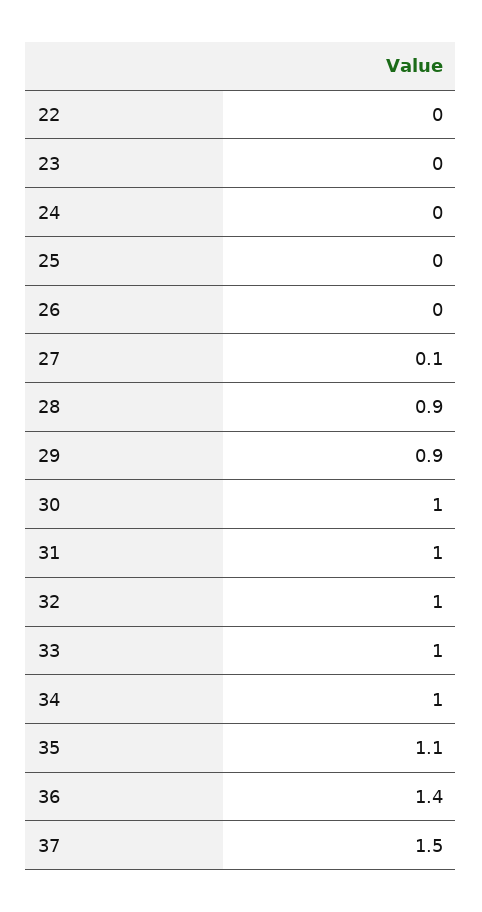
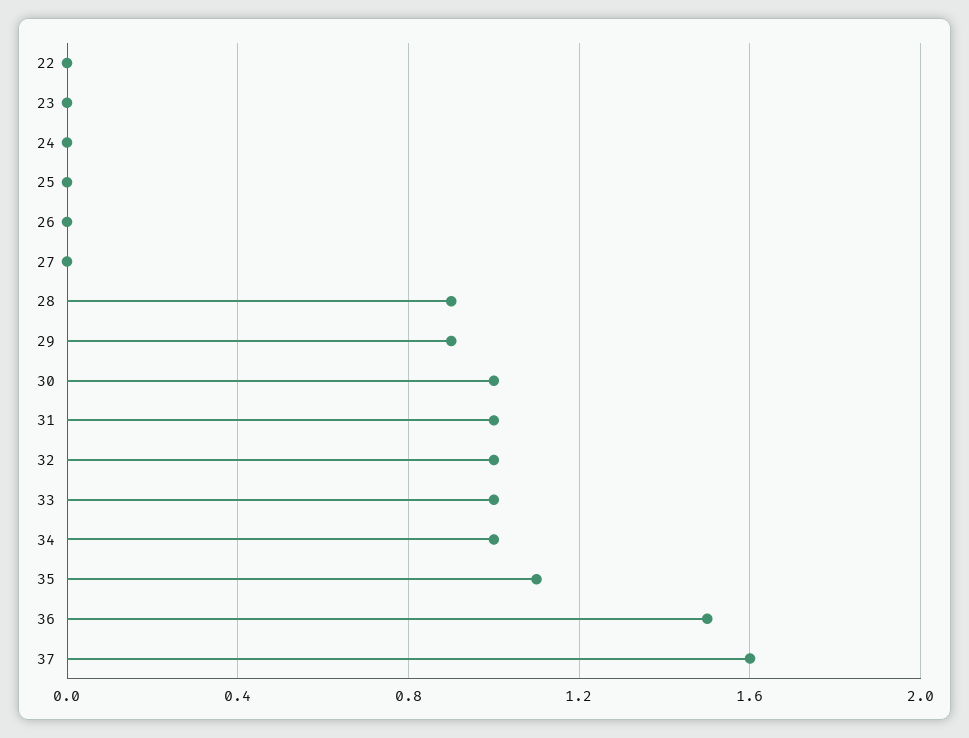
  {
    "22": 0,
    "23": 0,
    "24": 0,
    "25": 0,
    "26": 0,
-   "27": 0.1,
+   "27": 0,
    "28": 0.9,
    "29": 0.9,
    "30": 1,
    "31": 1,
    "32": 1,
    "33": 1,
    "34": 1,
    "35": 1.1,
-   "36": 1.4,
+   "36": 1.5,
-   "37": 1.5
+   "37": 1.6
  }

